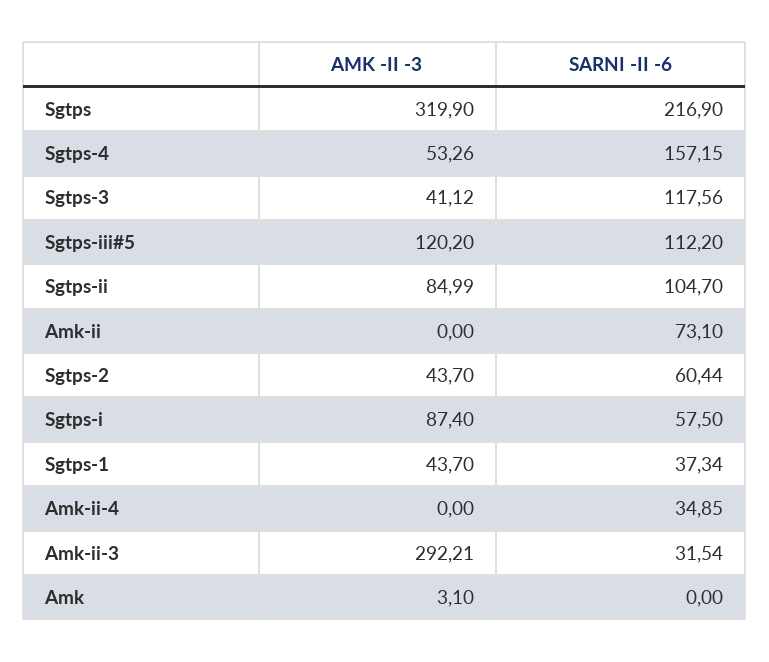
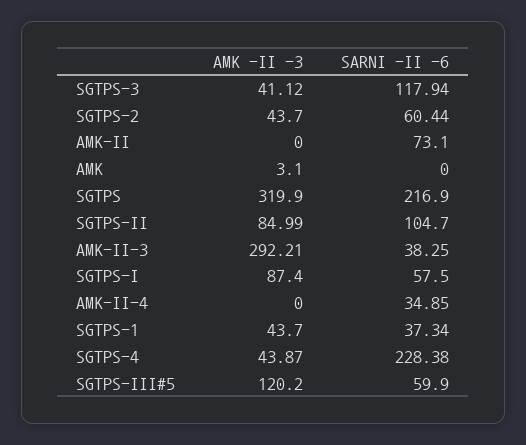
  {
    "AMK -II -3": {
      "Sgtps": 319.9,
-     "Sgtps-4": 53.26,
+     "Sgtps-4": 43.87,
      "Sgtps-3": 41.12,
      "Sgtps-iii#5": 120.2,
      "Sgtps-ii": 84.99,
      "Amk-ii": 0,
      "Sgtps-2": 43.7,
      "Sgtps-i": 87.4,
      "Sgtps-1": 43.7,
      "Amk-ii-4": 0,
      "Amk-ii-3": 292.21,
      "Amk": 3.1
    },
    "SARNI -II -6": {
      "Sgtps": 216.9,
-     "Sgtps-4": 157.15,
+     "Sgtps-4": 228.38,
-     "Sgtps-3": 117.56,
+     "Sgtps-3": 117.94,
-     "Sgtps-iii#5": 112.2,
+     "Sgtps-iii#5": 59.9,
      "Sgtps-ii": 104.7,
      "Amk-ii": 73.1,
      "Sgtps-2": 60.44,
      "Sgtps-i": 57.5,
      "Sgtps-1": 37.34,
      "Amk-ii-4": 34.85,
-     "Amk-ii-3": 31.54,
+     "Amk-ii-3": 38.25,
      "Amk": 0
    }
  }

